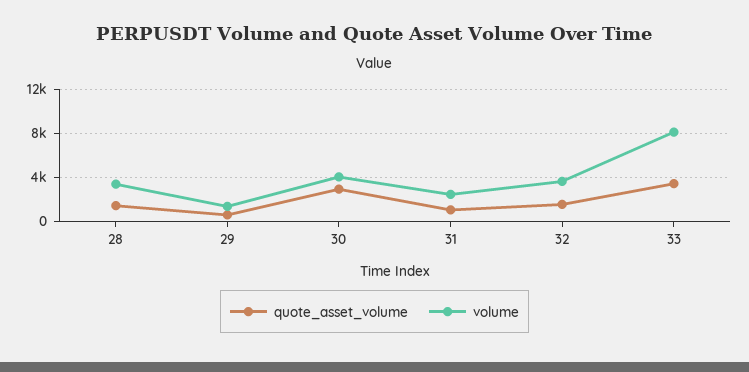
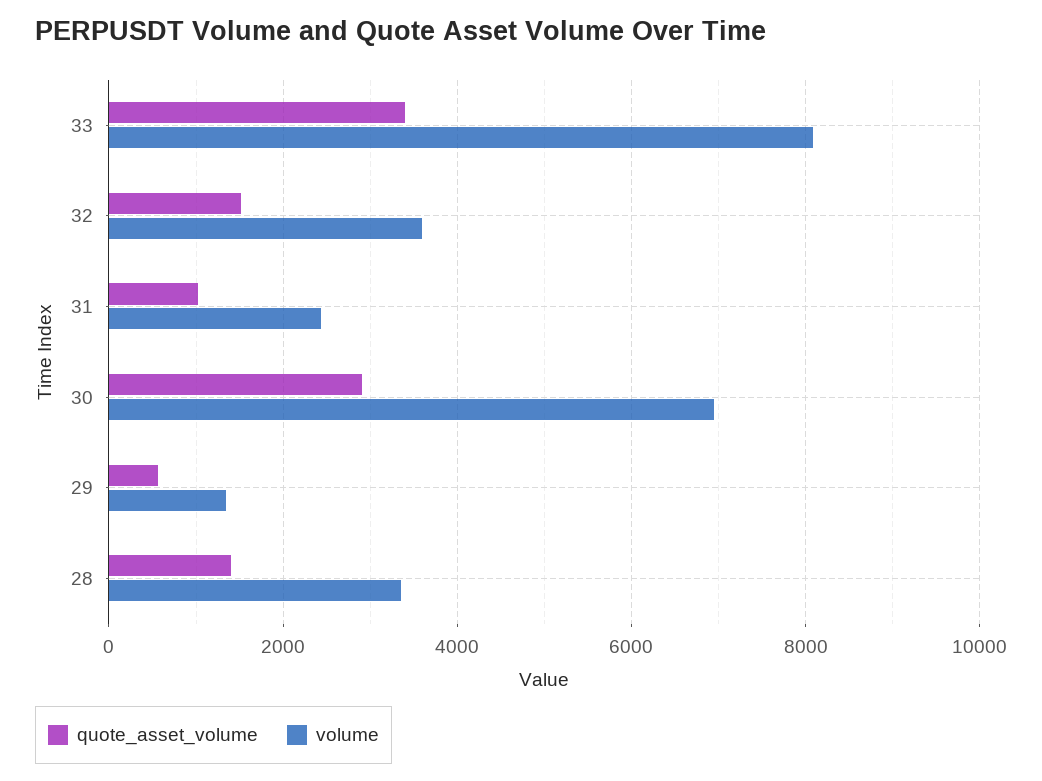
  {
    "quote_asset_volume": {
      "28": 1400,
      "29": 600,
      "30": 3000,
      "31": 1000,
      "32": 1600,
      "33": 3400
    },
    "volume": {
      "28": 3400,
      "29": 1400,
-     "30": 4000,
+     "30": 7000,
      "31": 2400,
      "32": 3600,
      "33": 8000
    }
  }

